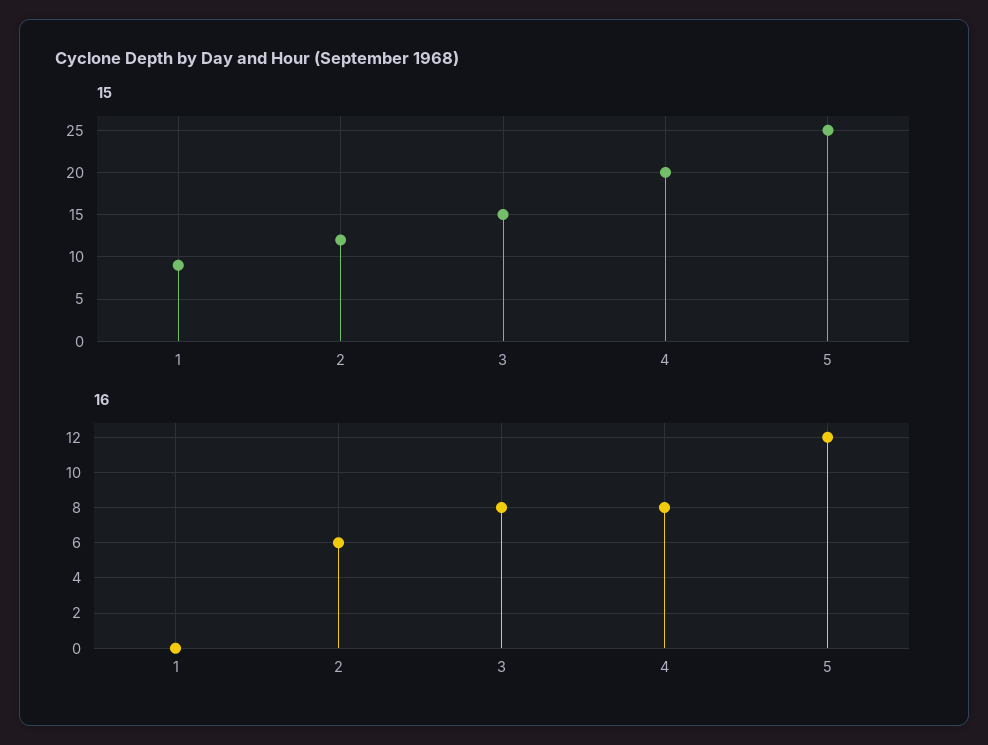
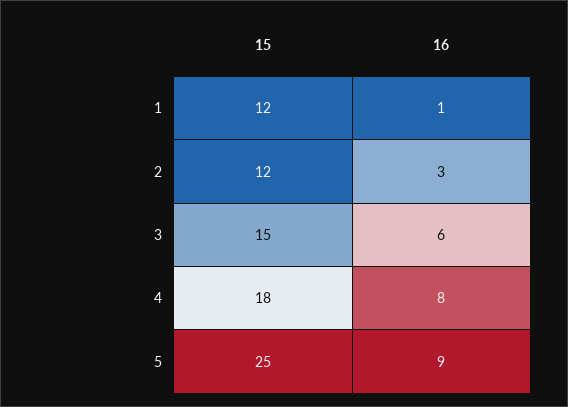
  {
    "15": {
-     "1": 9,
+     "1": 12,
      "2": 12,
      "3": 15,
-     "4": 20,
+     "4": 18,
      "5": 25
    },
    "16": {
-     "1": 0,
+     "1": 1,
-     "2": 6,
+     "2": 3,
-     "3": 8,
+     "3": 6,
      "4": 8,
-     "5": 12
+     "5": 9
    }
  }

